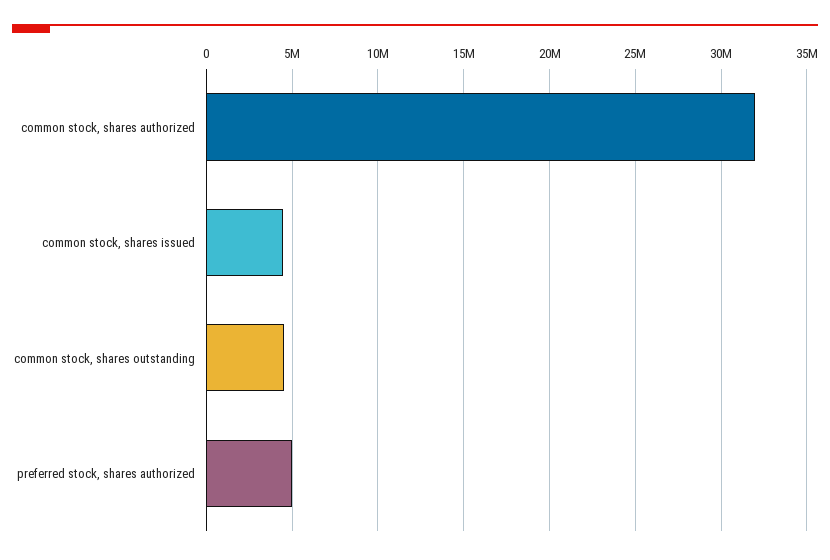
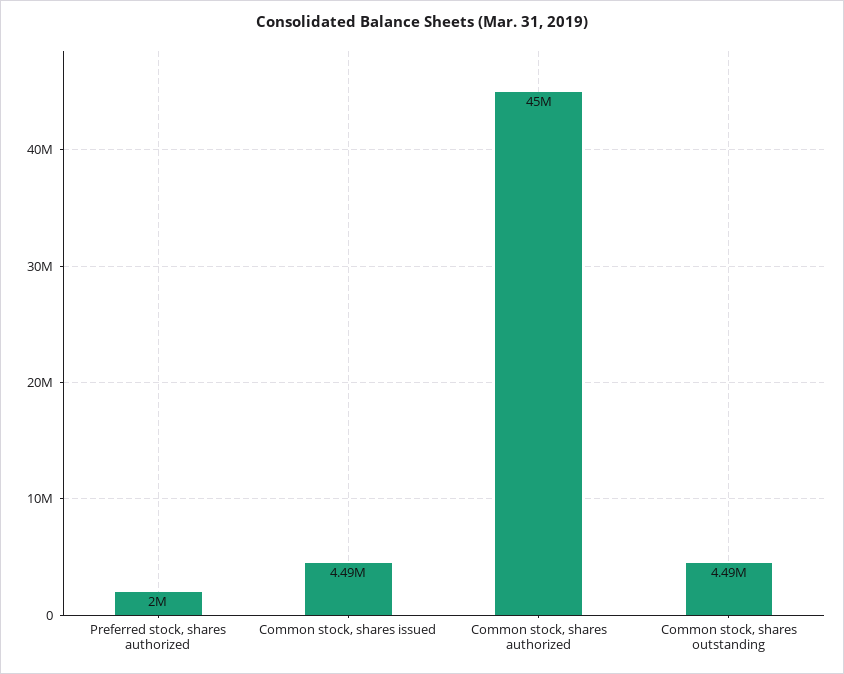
  {
-   "common stock, shares authorized": 32000000,
+   "common stock, shares authorized": 45000000,
    "common stock, shares issued": 4490000,
    "common stock, shares outstanding": 4490000,
-   "preferred stock, shares authorized": 5000000
+   "preferred stock, shares authorized": 2000000
  }

